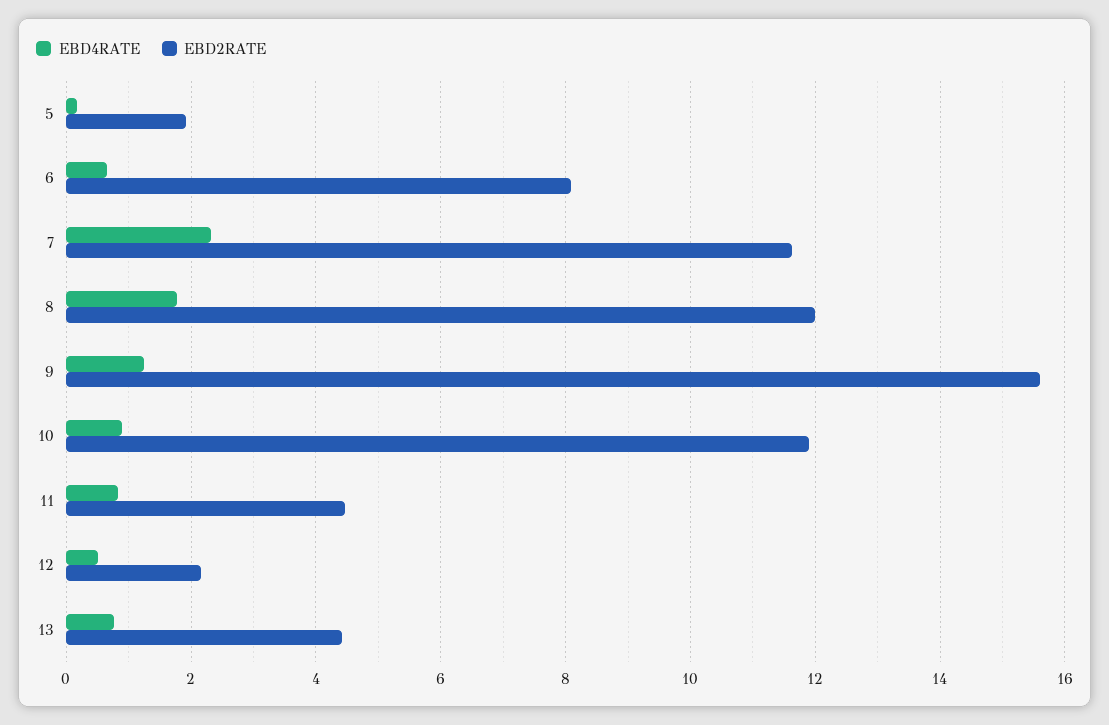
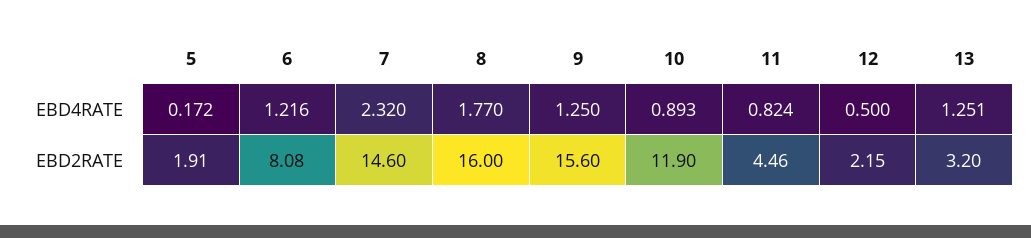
  {
    "EBD4RATE": {
      "5": 0.172,
-     "6": 0.6,
+     "6": 1.216,
      "7": 2.32,
      "8": 1.77,
      "9": 1.25,
      "10": 0.893,
      "11": 0.824,
      "12": 0.5,
-     "13": 0.8
+     "13": 1.251
    },
    "EBD2RATE": {
      "5": 1.91,
      "6": 8.08,
-     "7": 11.6,
+     "7": 14.6,
-     "8": 12,
+     "8": 16,
      "9": 15.6,
      "10": 11.9,
      "11": 4.46,
      "12": 2.15,
-     "13": 4.4
+     "13": 3.2
    }
  }

